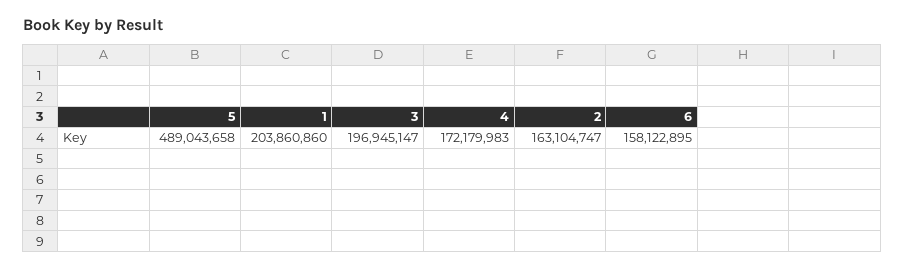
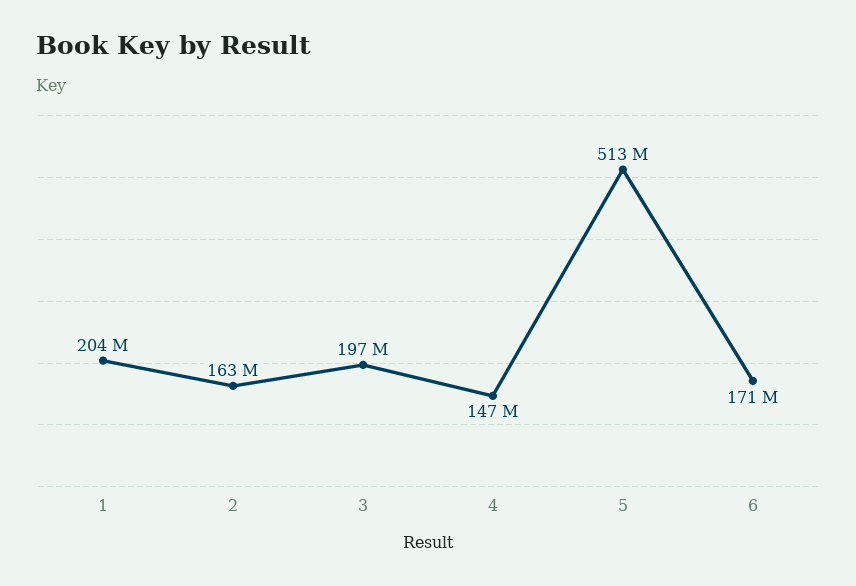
  {
-   "5": 489043658,
+   "5": 513000000,
    "1": 203860860,
    "3": 196945147,
-   "4": 172179983,
+   "4": 147000000,
    "2": 163104747,
-   "6": 158122895
+   "6": 171000000
  }

